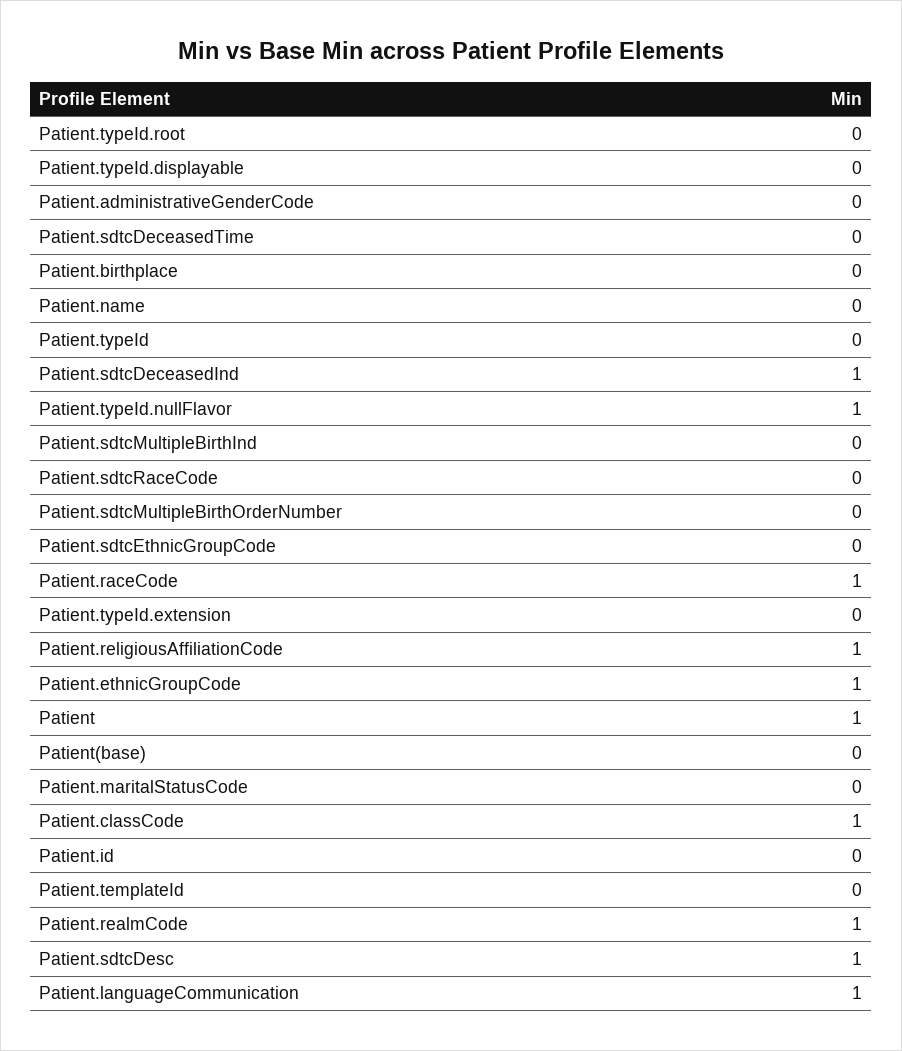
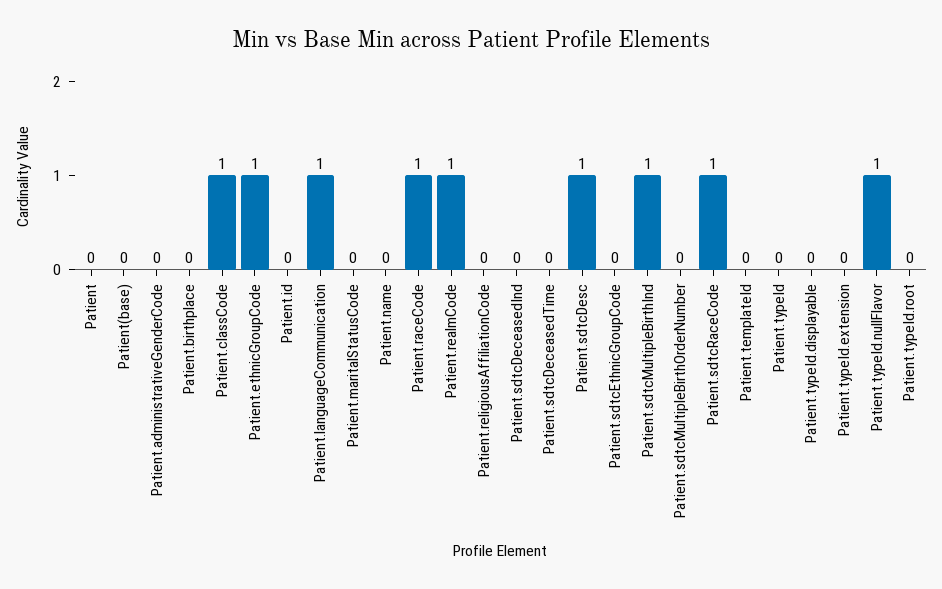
  {
    "Patient.typeId.root": 0,
    "Patient.typeId.displayable": 0,
    "Patient.administrativeGenderCode": 0,
    "Patient.sdtcDeceasedTime": 0,
    "Patient.birthplace": 0,
    "Patient.name": 0,
    "Patient.typeId": 0,
-   "Patient.sdtcDeceasedInd": 1,
+   "Patient.sdtcDeceasedInd": 0,
    "Patient.typeId.nullFlavor": 1,
-   "Patient.sdtcMultipleBirthInd": 0,
+   "Patient.sdtcMultipleBirthInd": 1,
-   "Patient.sdtcRaceCode": 0,
+   "Patient.sdtcRaceCode": 1,
    "Patient.sdtcMultipleBirthOrderNumber": 0,
    "Patient.sdtcEthnicGroupCode": 0,
    "Patient.raceCode": 1,
    "Patient.typeId.extension": 0,
-   "Patient.religiousAffiliationCode": 1,
+   "Patient.religiousAffiliationCode": 0,
    "Patient.ethnicGroupCode": 1,
-   "Patient": 1,
+   "Patient": 0,
    "Patient(base)": 0,
    "Patient.maritalStatusCode": 0,
    "Patient.classCode": 1,
    "Patient.id": 0,
    "Patient.templateId": 0,
    "Patient.realmCode": 1,
    "Patient.sdtcDesc": 1,
    "Patient.languageCommunication": 1
  }

